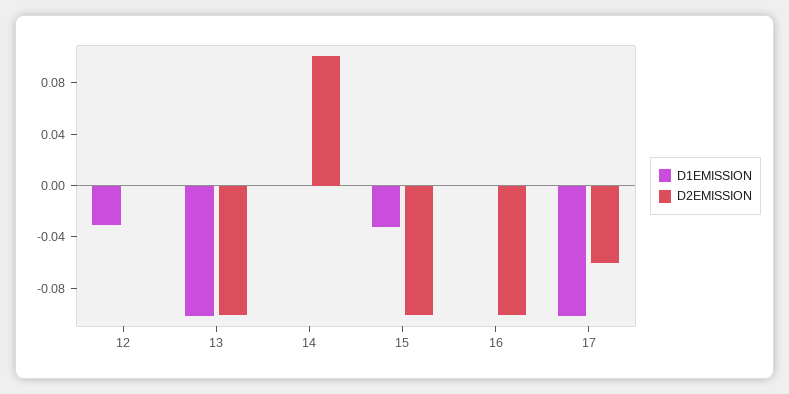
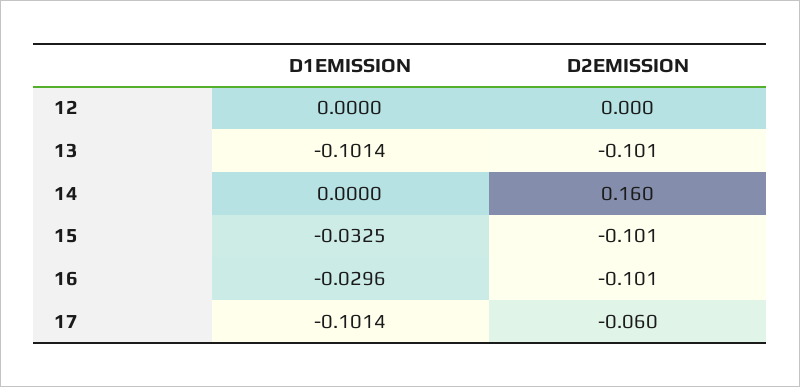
  {
    "D1EMISSION": {
-     "12": -0.03,
+     "12": 0,
      "13": -0.1014,
      "14": 0,
      "15": -0.0325,
-     "16": 0,
+     "16": -0.0296,
      "17": -0.1014
    },
    "D2EMISSION": {
      "12": 0,
      "13": -0.101,
-     "14": 0.1,
+     "14": 0.16,
      "15": -0.101,
      "16": -0.101,
      "17": -0.06
    }
  }

